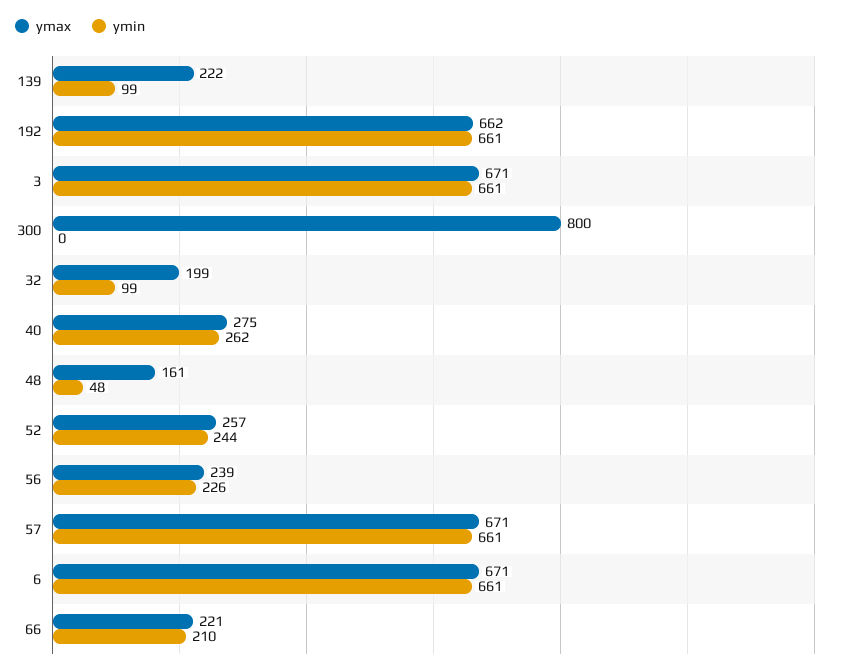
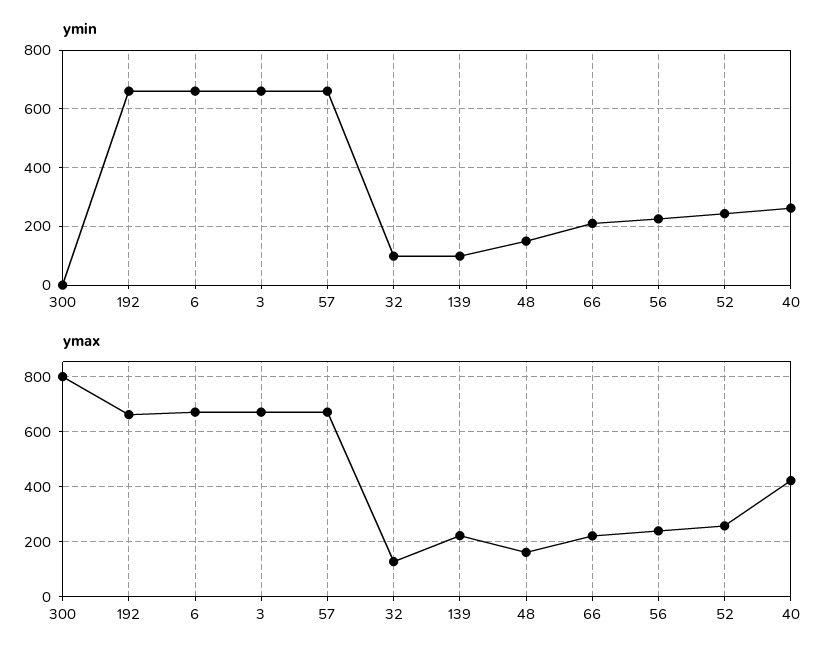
  {
    "ymax": {
      "139": 222,
      "192": 662,
      "3": 671,
      "300": 800,
-     "32": 199,
+     "32": 125,
-     "40": 275,
+     "40": 425,
      "48": 161,
      "52": 257,
      "56": 239,
      "57": 671,
      "6": 671,
      "66": 221
    },
    "ymin": {
      "139": 99,
      "192": 661,
      "3": 661,
      "300": 0,
      "32": 99,
      "40": 262,
-     "48": 48,
+     "48": 150,
      "52": 244,
      "56": 226,
      "57": 661,
      "6": 661,
      "66": 210
    }
  }

